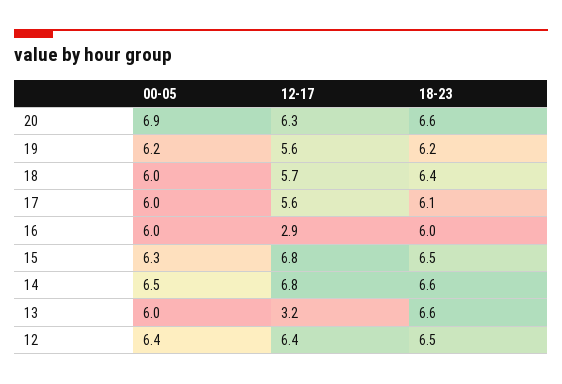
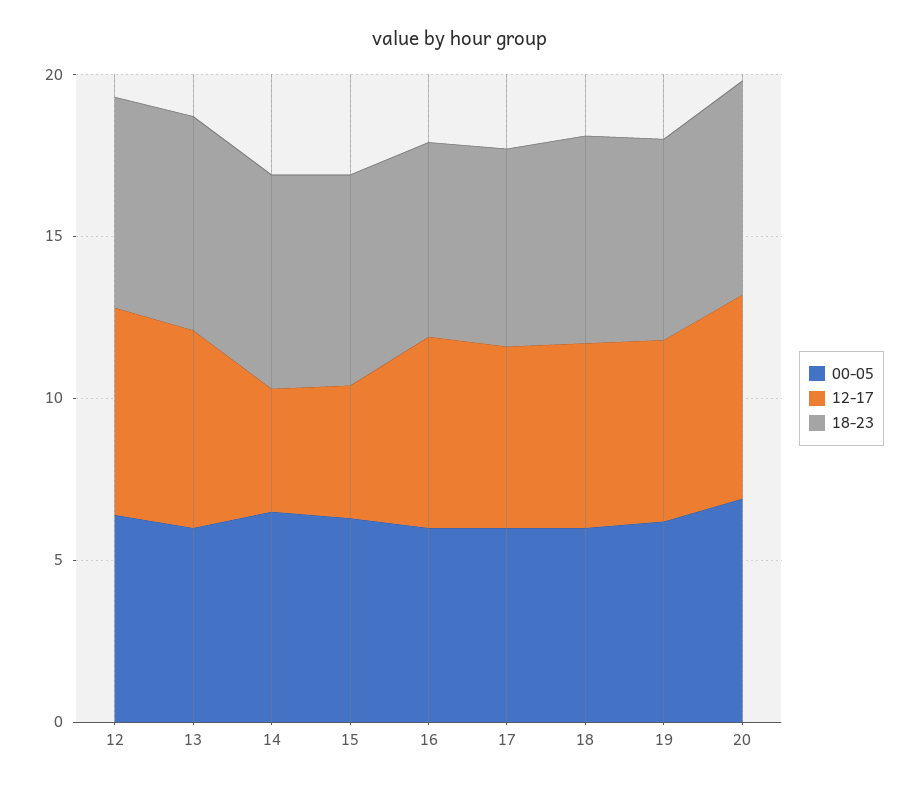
  {
    "00-05": {
      "20": 6.9,
      "19": 6.2,
      "18": 6,
      "17": 6,
      "16": 6,
      "15": 6.3,
      "14": 6.5,
      "13": 6,
      "12": 6.4
    },
    "12-17": {
      "20": 6.3,
      "19": 5.6,
      "18": 5.7,
      "17": 5.6,
-     "16": 2.9,
+     "16": 6,
-     "15": 6.8,
+     "15": 4,
-     "14": 6.8,
+     "14": 4,
-     "13": 3.2,
+     "13": 6,
      "12": 6.4
    },
    "18-23": {
      "20": 6.6,
      "19": 6.2,
      "18": 6.4,
      "17": 6.1,
      "16": 6,
      "15": 6.5,
      "14": 6.6,
      "13": 6.6,
      "12": 6.5
    }
  }

